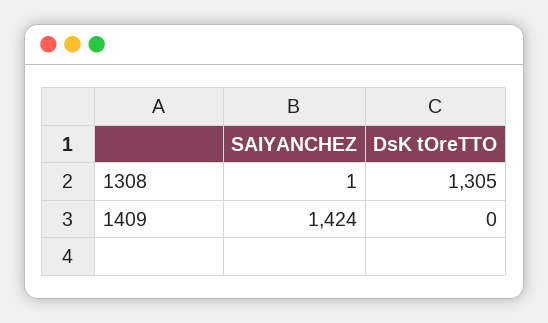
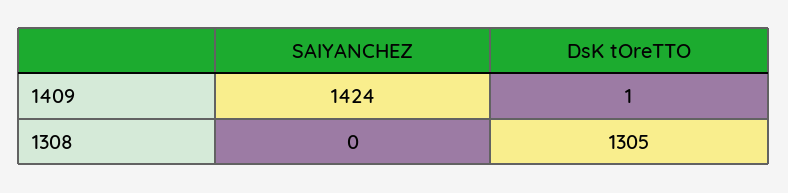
  {
    "SAIYANCHEZ": {
-     "1308": 1,
+     "1308": 0,
      "1409": 1424
    },
    "DsK tOreTTO": {
      "1308": 1305,
-     "1409": 0
+     "1409": 1
    }
  }

